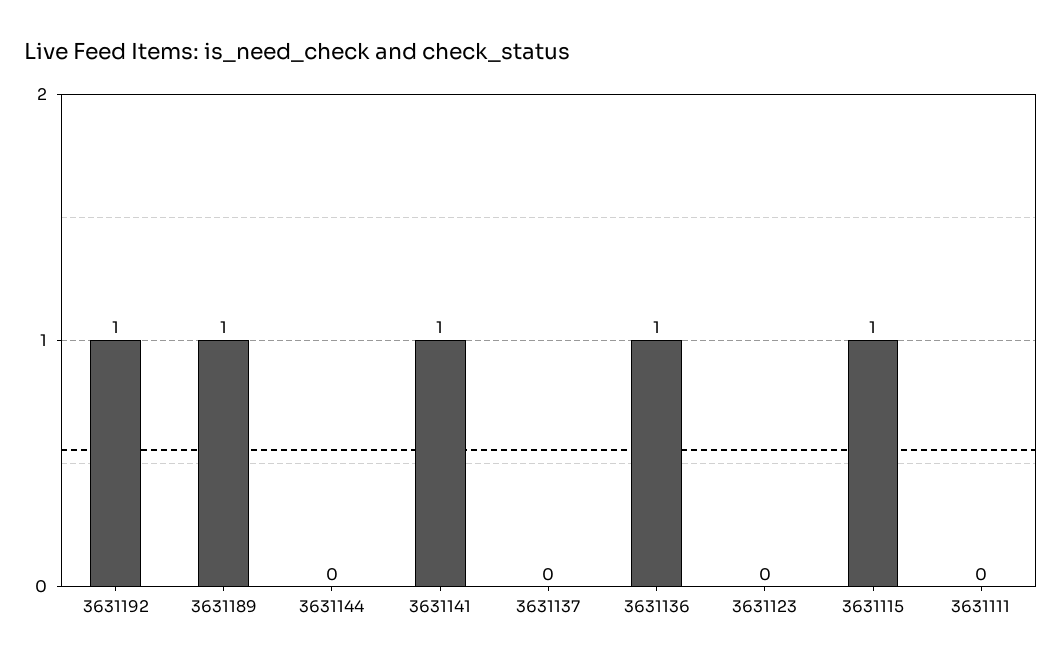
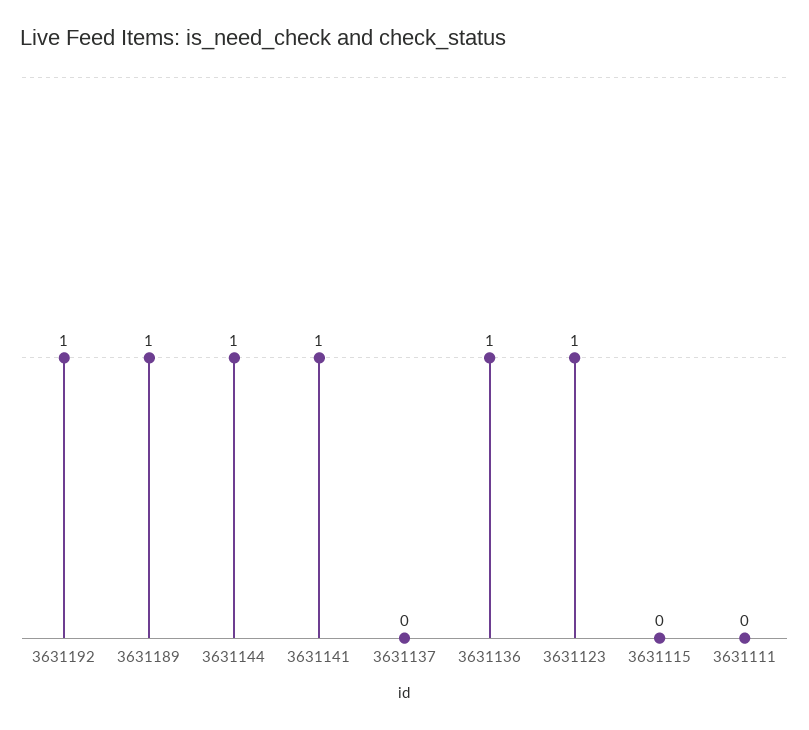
  {
    "3631192": 1,
    "3631189": 1,
-   "3631144": 0,
+   "3631144": 1,
    "3631141": 1,
    "3631137": 0,
    "3631136": 1,
-   "3631123": 0,
+   "3631123": 1,
-   "3631115": 1,
+   "3631115": 0,
    "3631111": 0
  }

